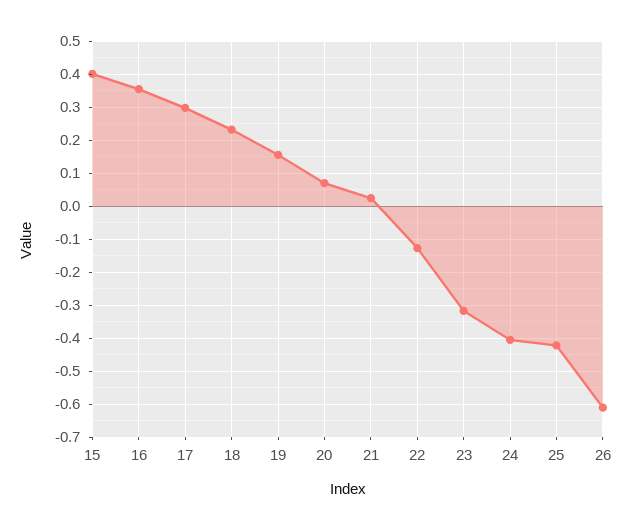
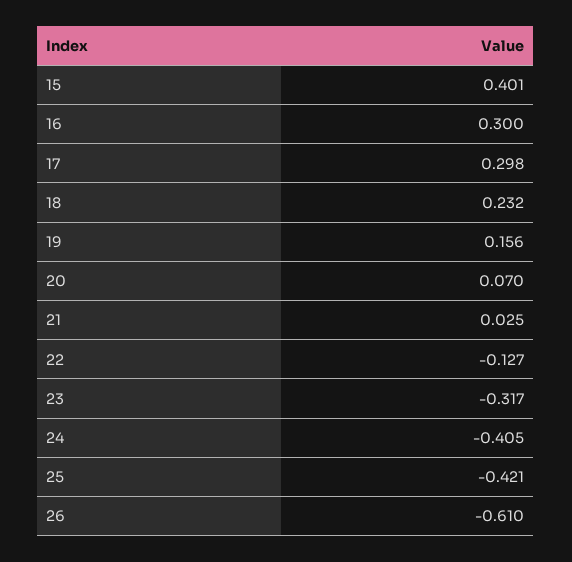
  {
    "15": 0.401,
-   "16": 0.36,
+   "16": 0.3,
    "17": 0.298,
    "18": 0.232,
    "19": 0.156,
    "20": 0.07,
    "21": 0.025,
    "22": -0.127,
    "23": -0.317,
    "24": -0.405,
    "25": -0.421,
    "26": -0.61
  }

